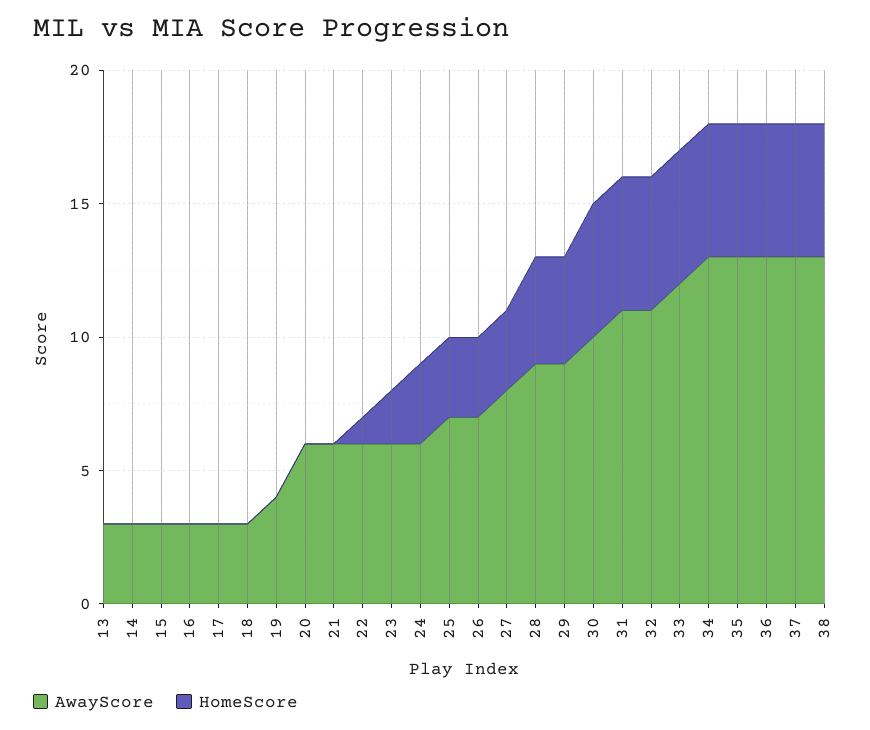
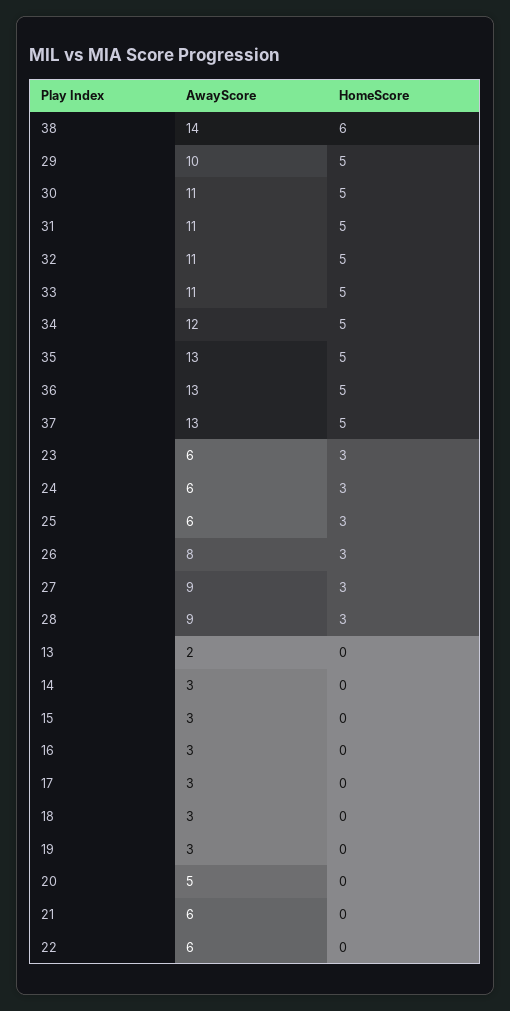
  {
    "AwayScore": {
-     "13": 3,
+     "13": 2,
      "14": 3,
      "15": 3,
      "16": 3,
      "17": 3,
      "18": 3,
-     "19": 4,
+     "19": 3,
-     "20": 6,
+     "20": 5,
      "21": 6,
      "22": 6,
      "23": 6,
      "24": 6,
-     "25": 7,
+     "25": 6,
-     "26": 7,
+     "26": 8,
-     "27": 8,
+     "27": 9,
      "28": 9,
-     "29": 9,
+     "29": 10,
-     "30": 10,
+     "30": 11,
      "31": 11,
      "32": 11,
-     "33": 12,
+     "33": 11,
-     "34": 13,
+     "34": 12,
      "35": 13,
      "36": 13,
      "37": 13,
-     "38": 13
+     "38": 14
    },
    "HomeScore": {
      "13": 0,
      "14": 0,
      "15": 0,
      "16": 0,
      "17": 0,
      "18": 0,
      "19": 0,
      "20": 0,
      "21": 0,
-     "22": 1,
+     "22": 0,
-     "23": 2,
+     "23": 3,
      "24": 3,
      "25": 3,
      "26": 3,
      "27": 3,
-     "28": 4,
+     "28": 3,
-     "29": 4,
+     "29": 5,
      "30": 5,
      "31": 5,
      "32": 5,
      "33": 5,
      "34": 5,
      "35": 5,
      "36": 5,
      "37": 5,
-     "38": 5
+     "38": 6
    }
  }

